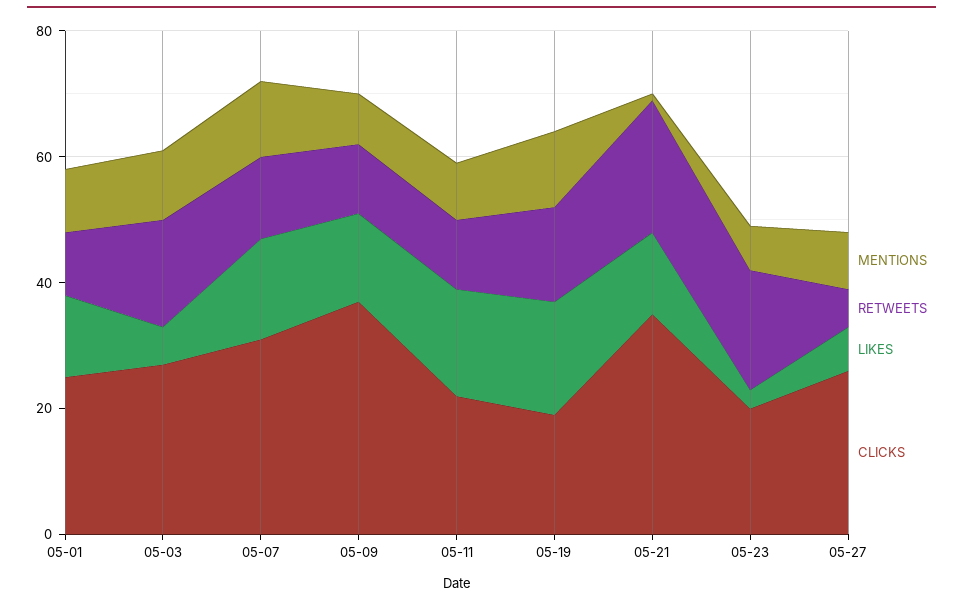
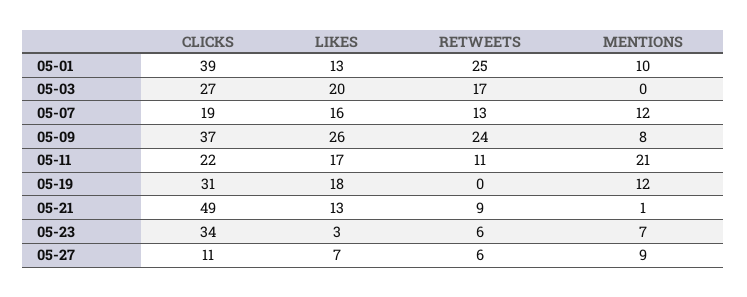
  {
    "MENTIONS": {
      "05-01": 10,
-     "05-03": 10,
+     "05-03": 0,
      "05-07": 12,
      "05-09": 8,
-     "05-11": 10,
+     "05-11": 21,
      "05-19": 12,
      "05-21": 1,
      "05-23": 7,
      "05-27": 9
    },
    "RETWEETS": {
-     "05-01": 10,
+     "05-01": 25,
      "05-03": 17,
      "05-07": 13,
-     "05-09": 10,
+     "05-09": 24,
      "05-11": 11,
-     "05-19": 15,
+     "05-19": 0,
-     "05-21": 20,
+     "05-21": 9,
-     "05-23": 20,
+     "05-23": 6,
      "05-27": 6
    },
    "LIKES": {
      "05-01": 13,
-     "05-03": 5,
+     "05-03": 20,
      "05-07": 16,
-     "05-09": 15,
+     "05-09": 26,
      "05-11": 17,
      "05-19": 18,
      "05-21": 13,
      "05-23": 3,
      "05-27": 7
    },
    "CLICKS": {
-     "05-01": 25,
+     "05-01": 39,
      "05-03": 27,
-     "05-07": 30,
+     "05-07": 19,
      "05-09": 37,
      "05-11": 22,
-     "05-19": 20,
+     "05-19": 31,
-     "05-21": 35,
+     "05-21": 49,
-     "05-23": 20,
+     "05-23": 34,
-     "05-27": 25
+     "05-27": 11
    }
  }

